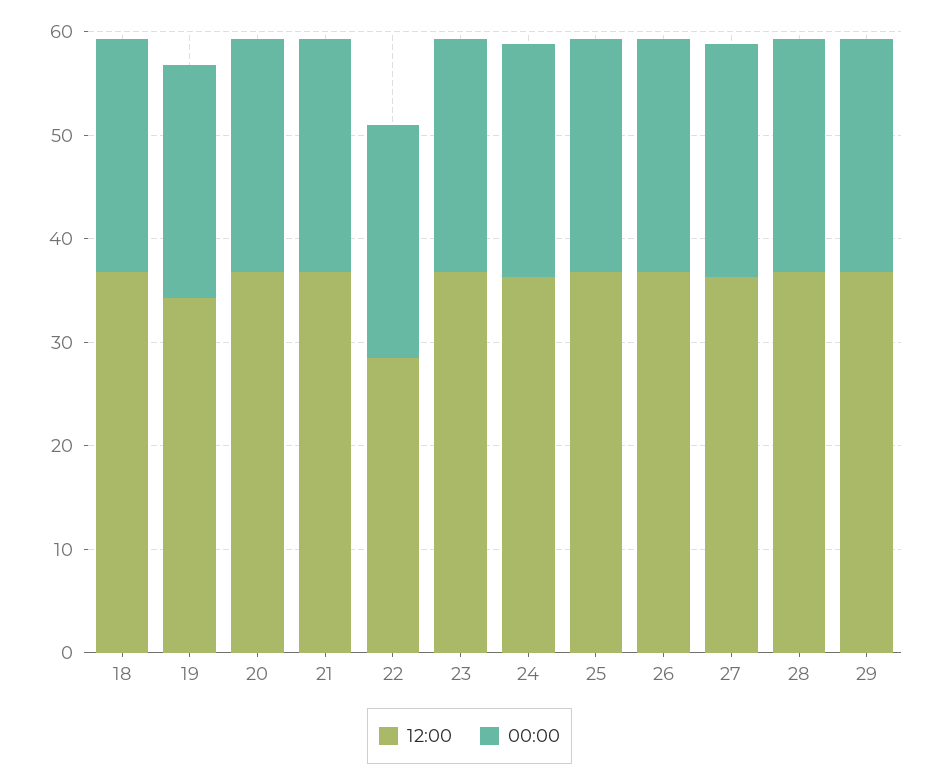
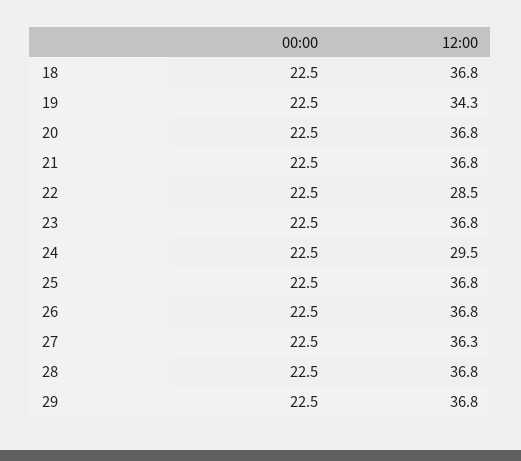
  {
    "12:00": {
      "18": 36.8,
      "19": 34.3,
      "20": 36.8,
      "21": 36.8,
      "22": 28.5,
      "23": 36.8,
-     "24": 36,
+     "24": 29.5,
      "25": 36.8,
      "26": 36.8,
      "27": 36.3,
      "28": 36.8,
      "29": 36.8
    },
    "00:00": {
      "18": 22.5,
      "19": 22.5,
      "20": 22.5,
      "21": 22.5,
      "22": 22.5,
      "23": 22.5,
      "24": 22.5,
      "25": 22.5,
      "26": 22.5,
      "27": 22.5,
      "28": 22.5,
      "29": 22.5
    }
  }

